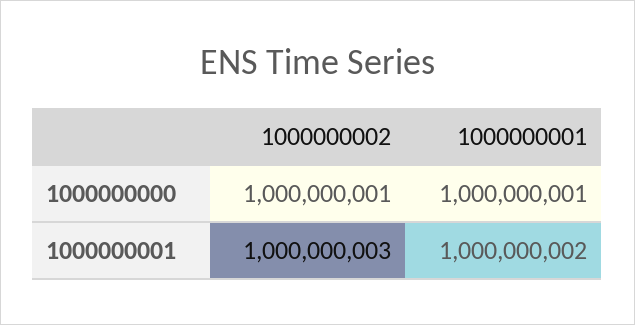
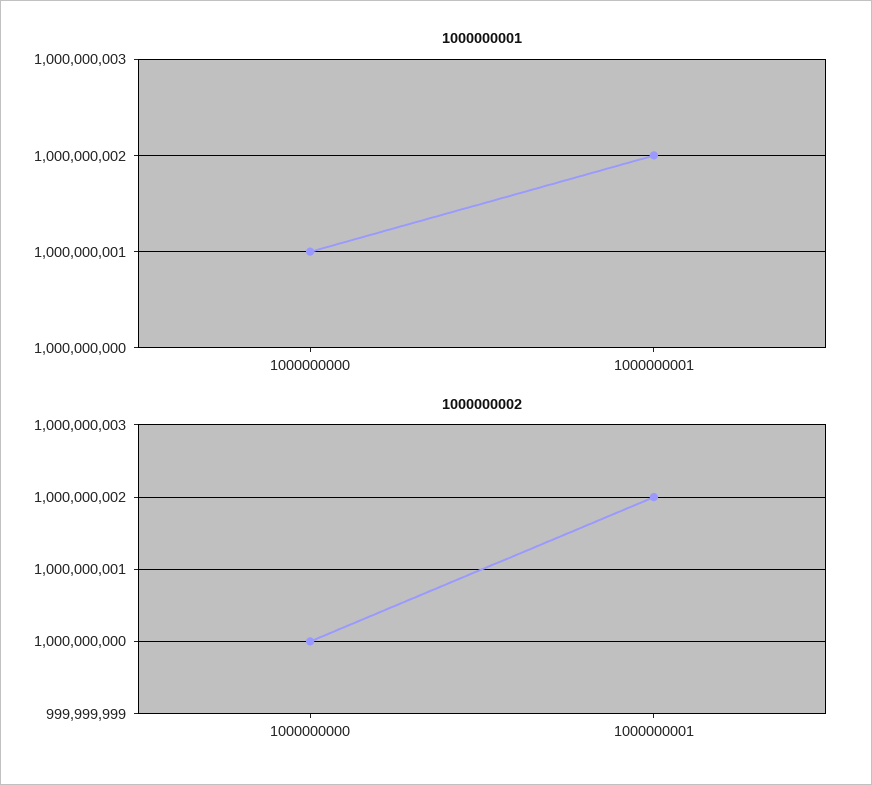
  {
    "1000000002": {
-     "1000000000": 1000000001,
+     "1000000000": 1000000000,
-     "1000000001": 1000000003
+     "1000000001": 1000000002
    },
    "1000000001": {
      "1000000000": 1000000001,
      "1000000001": 1000000002
    }
  }

